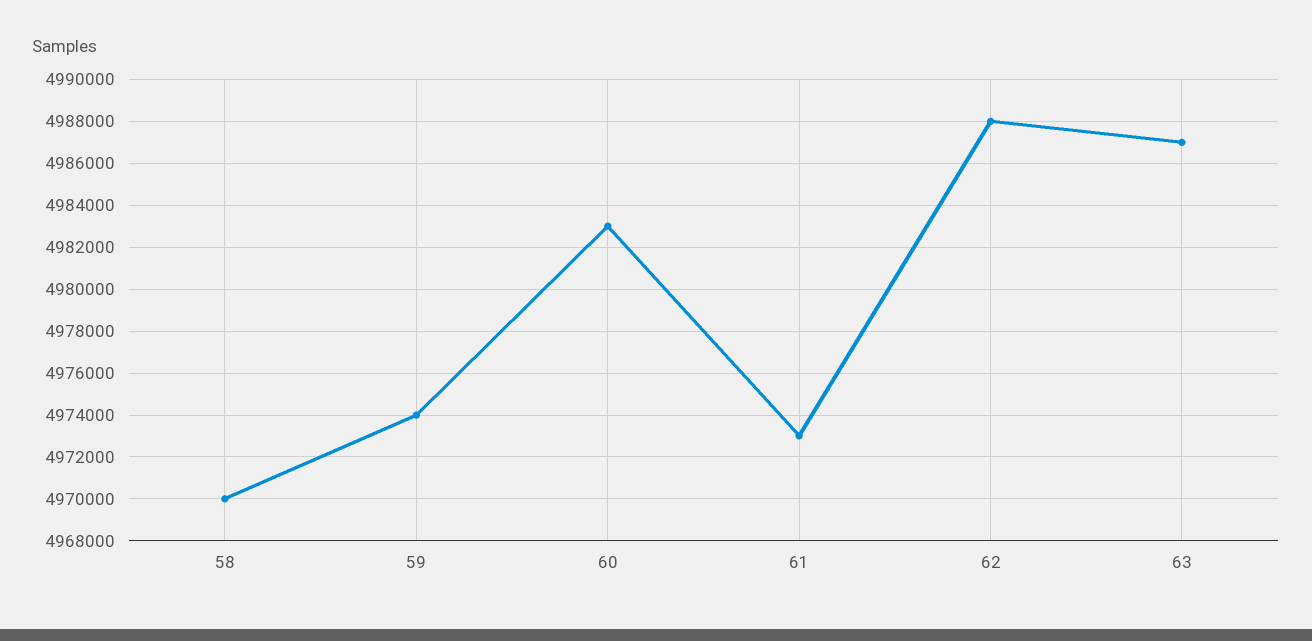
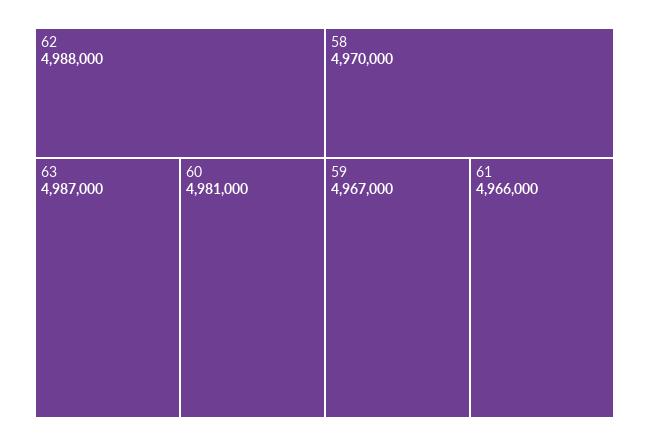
  {
    "58": 4970000,
-   "59": 4974000,
+   "59": 4967000,
-   "60": 4983000,
+   "60": 4981000,
-   "61": 4973000,
+   "61": 4966000,
    "62": 4988000,
    "63": 4987000
  }

